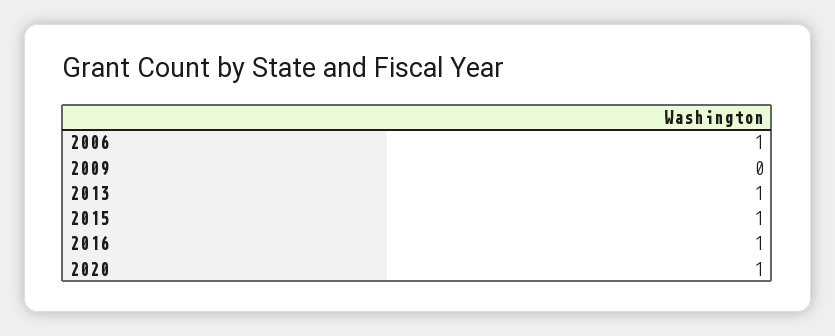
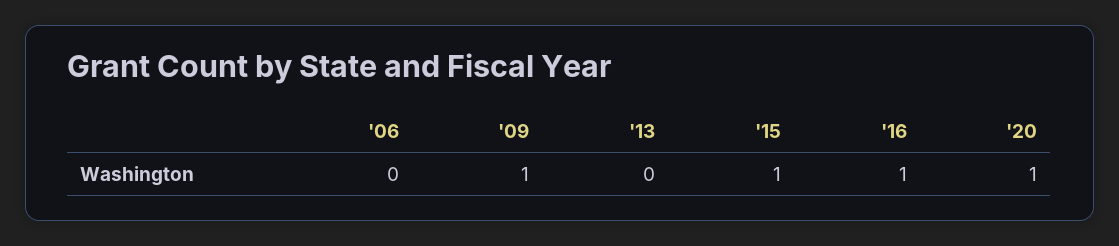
  {
-   "2006": 1,
+   "2006": 0,
-   "2009": 0,
+   "2009": 1,
-   "2013": 1,
+   "2013": 0,
    "2015": 1,
    "2016": 1,
    "2020": 1
  }

